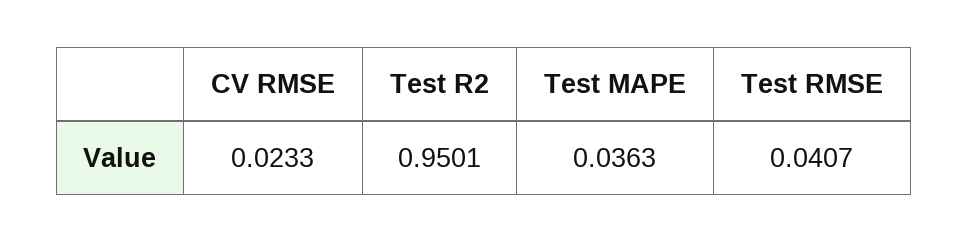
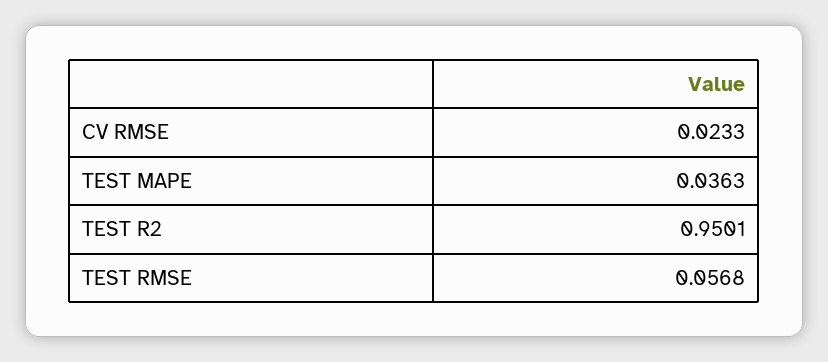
  {
    "CV RMSE": 0.0233,
    "Test R2": 0.9501,
    "Test MAPE": 0.0363,
-   "Test RMSE": 0.0407
+   "Test RMSE": 0.0568
  }

